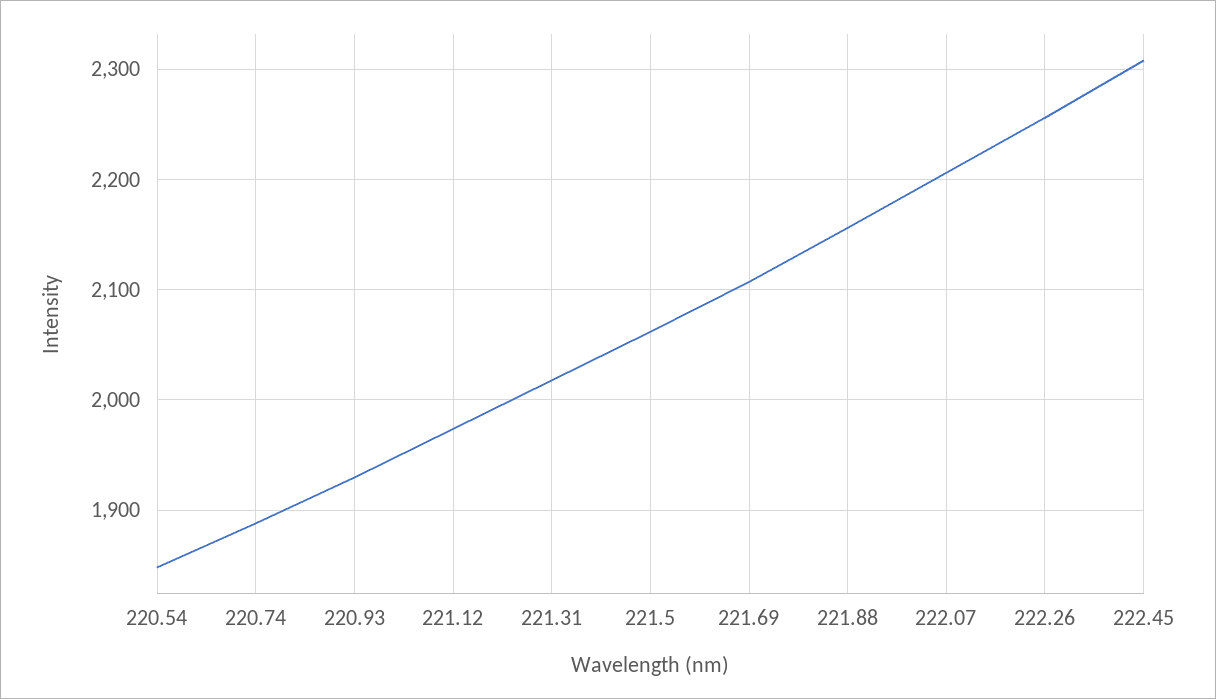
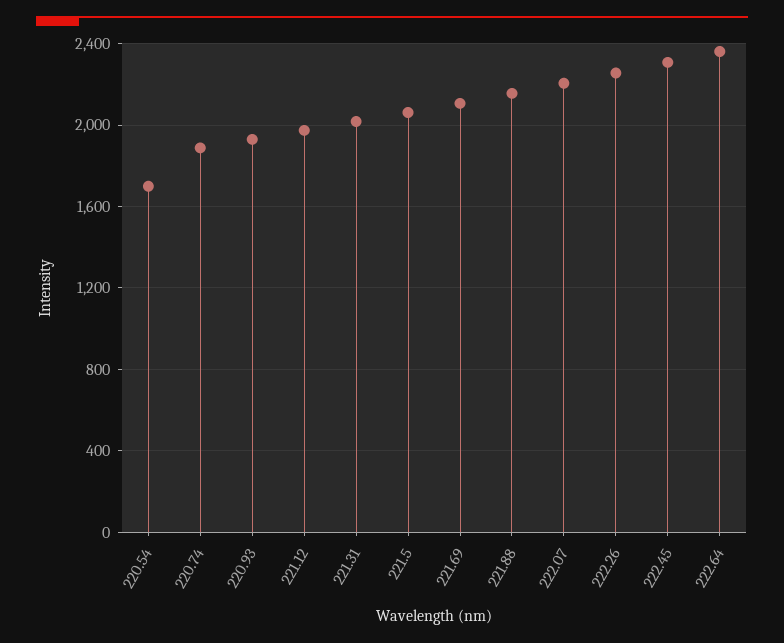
  {
-   "220.54": 1850,
+   "220.54": 1700,
    "220.74": 1890,
    "220.93": 1930,
    "221.12": 1970,
    "221.31": 2020,
    "221.5": 2060,
    "221.69": 2110,
    "221.88": 2160,
    "222.07": 2210,
    "222.26": 2260,
-   "222.45": 2310
+   "222.45": 2310,
+   "222.64": 2350
  }

